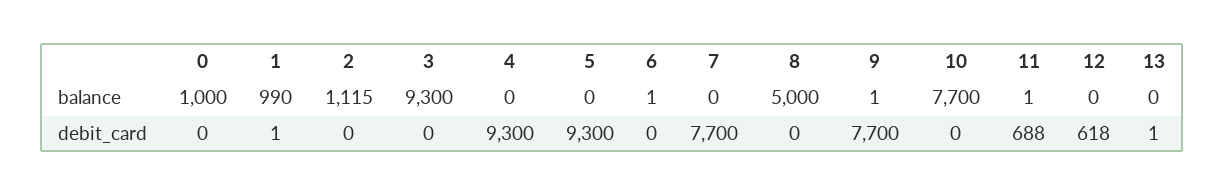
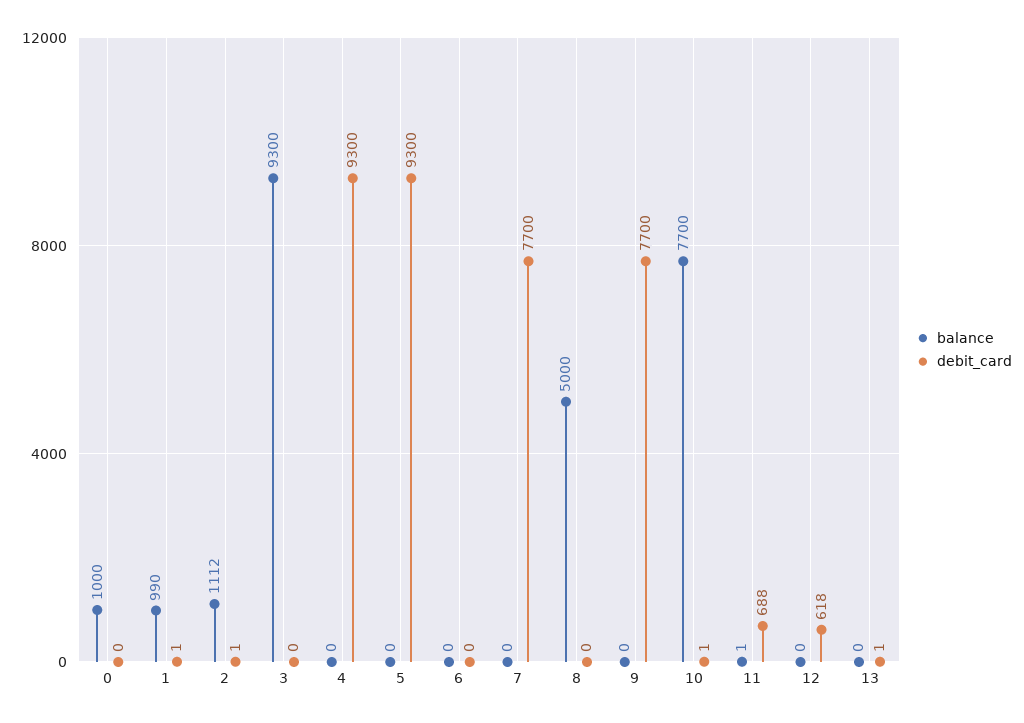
  {
    "balance": {
      "0": 1000,
      "1": 990,
-     "2": 1115,
+     "2": 1112,
      "3": 9300,
      "4": 0,
      "5": 0,
-     "6": 1,
+     "6": 0,
      "7": 0,
      "8": 5000,
-     "9": 1,
+     "9": 0,
      "10": 7700,
      "11": 1,
      "12": 0,
      "13": 0
    },
    "debit_card": {
      "0": 0,
      "1": 1,
-     "2": 0,
+     "2": 1,
      "3": 0,
      "4": 9300,
      "5": 9300,
      "6": 0,
      "7": 7700,
      "8": 0,
      "9": 7700,
-     "10": 0,
+     "10": 1,
      "11": 688,
      "12": 618,
      "13": 1
    }
  }

